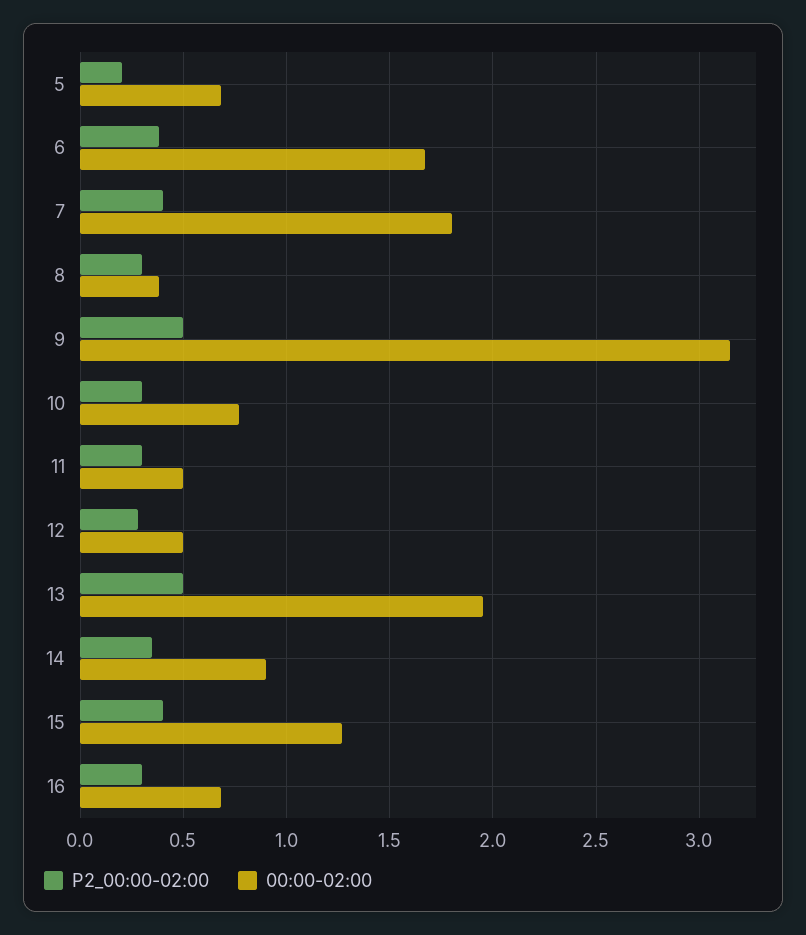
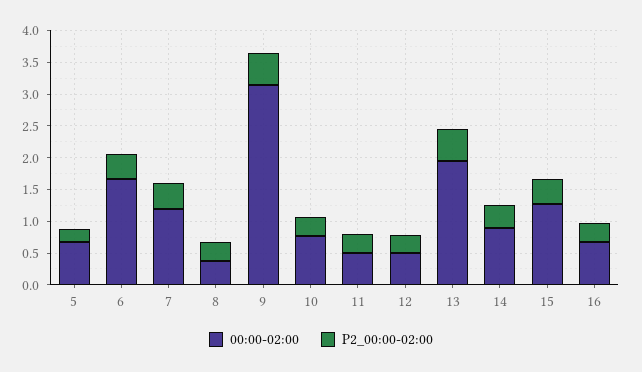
  {
    "P2_00:00-02:00": {
      "5": 0.2,
      "6": 0.4,
      "7": 0.4,
      "8": 0.3,
      "9": 0.5,
      "10": 0.3,
      "11": 0.3,
      "12": 0.3,
      "13": 0.5,
      "14": 0.35,
      "15": 0.4,
      "16": 0.3
    },
    "00:00-02:00": {
      "5": 0.7,
      "6": 1.65,
-     "7": 1.8,
+     "7": 1.25,
      "8": 0.4,
      "9": 3.15,
      "10": 0.75,
      "11": 0.5,
      "12": 0.5,
      "13": 1.95,
      "14": 0.9,
      "15": 1.25,
      "16": 0.7
    }
  }

